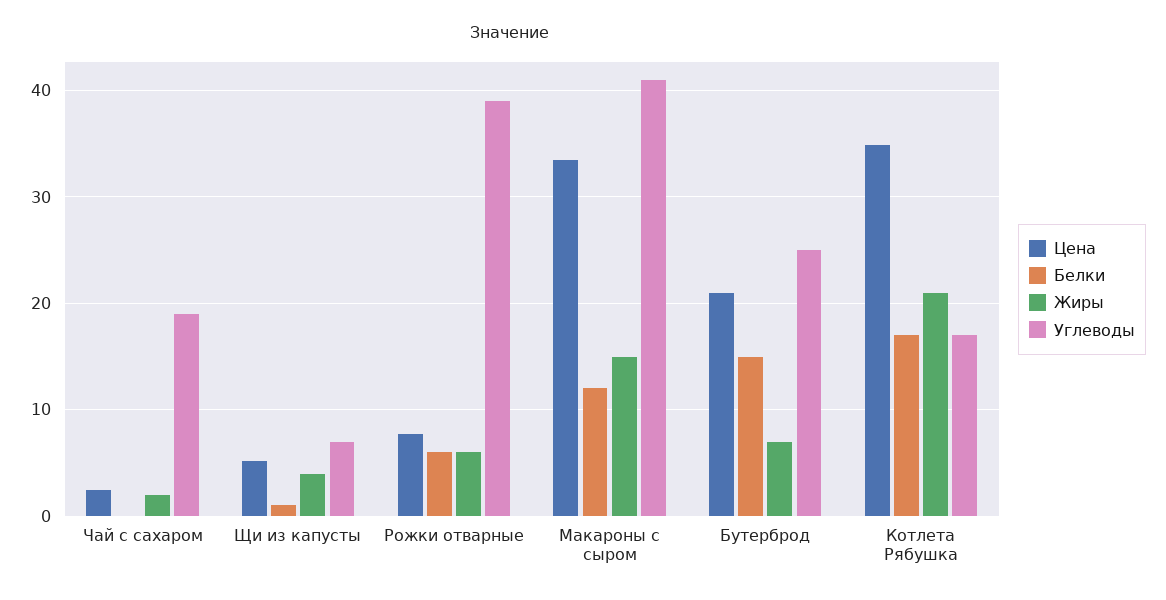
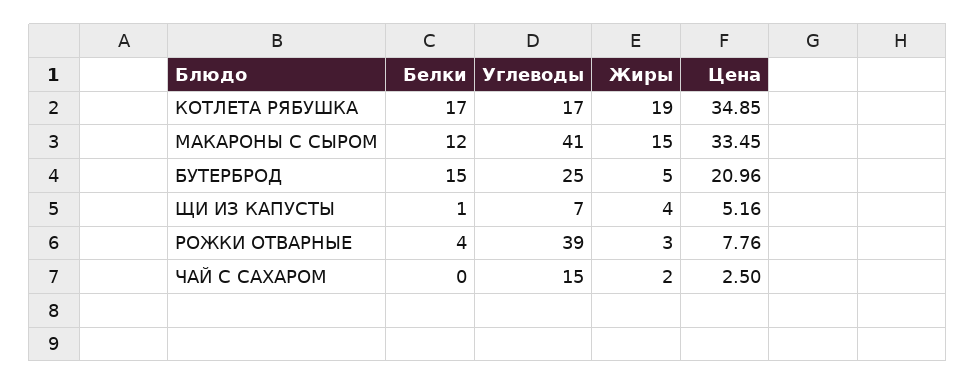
  {
    "Цена": {
      "Чай с сахаром": 2.5,
      "Щи из капусты": 5.16,
      "Рожки отварные": 7.76,
      "Макароны с сыром": 33.45,
      "Бутерброд": 20.96,
      "Котлета Рябушка": 34.85
    },
    "Белки": {
      "Чай с сахаром": 0,
      "Щи из капусты": 1,
-     "Рожки отварные": 6,
+     "Рожки отварные": 4,
      "Макароны с сыром": 12,
      "Бутерброд": 15,
      "Котлета Рябушка": 17
    },
    "Жиры": {
      "Чай с сахаром": 2,
      "Щи из капусты": 4,
-     "Рожки отварные": 6,
+     "Рожки отварные": 3,
      "Макароны с сыром": 15,
-     "Бутерброд": 7,
+     "Бутерброд": 5,
-     "Котлета Рябушка": 21
+     "Котлета Рябушка": 19
    },
    "Углеводы": {
-     "Чай с сахаром": 19,
+     "Чай с сахаром": 15,
      "Щи из капусты": 7,
      "Рожки отварные": 39,
      "Макароны с сыром": 41,
      "Бутерброд": 25,
      "Котлета Рябушка": 17
    }
  }

